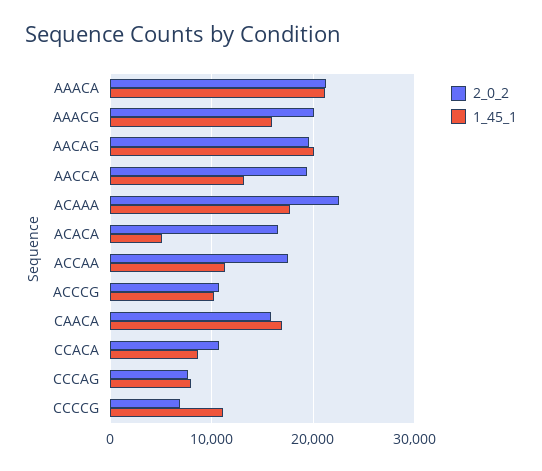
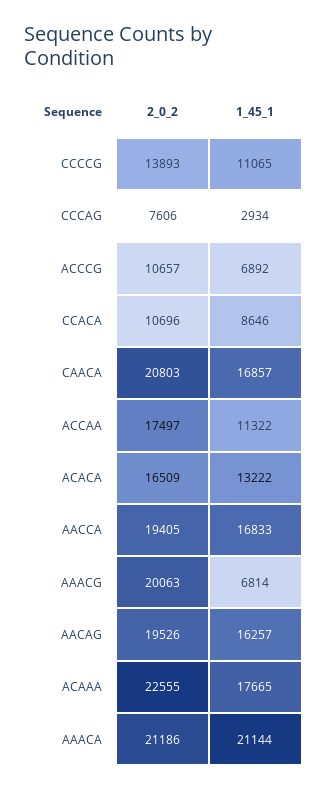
  {
    "2_0_2": {
      "AAACA": 21186,
      "AAACG": 20063,
      "AACAG": 19526,
      "AACCA": 19405,
      "ACAAA": 22555,
      "ACACA": 16509,
      "ACCAA": 17497,
      "ACCCG": 10657,
-     "CAACA": 16000,
+     "CAACA": 20803,
      "CCACA": 10696,
      "CCCAG": 7606,
-     "CCCCG": 7000
+     "CCCCG": 13893
    },
    "1_45_1": {
      "AAACA": 21144,
-     "AAACG": 16000,
+     "AAACG": 6814,
-     "AACAG": 20000,
+     "AACAG": 16257,
-     "AACCA": 13000,
+     "AACCA": 16833,
      "ACAAA": 17665,
-     "ACACA": 5000,
+     "ACACA": 13222,
      "ACCAA": 11322,
-     "ACCCG": 10000,
+     "ACCCG": 6892,
      "CAACA": 16857,
      "CCACA": 8646,
-     "CCCAG": 8000,
+     "CCCAG": 2934,
      "CCCCG": 11065
    }
  }

